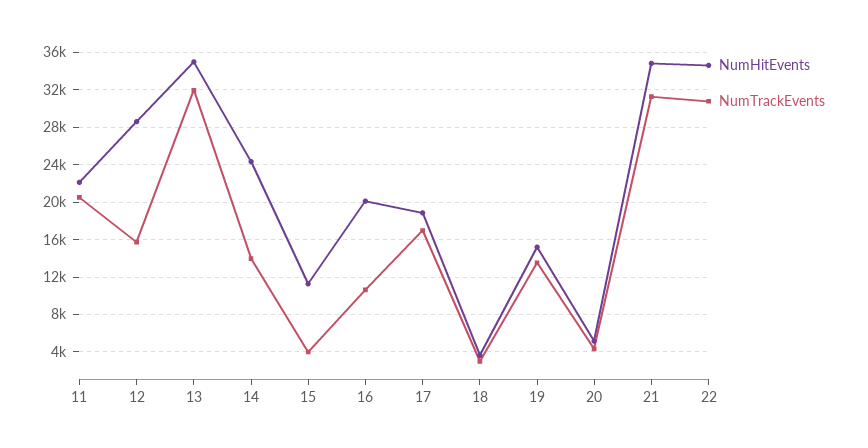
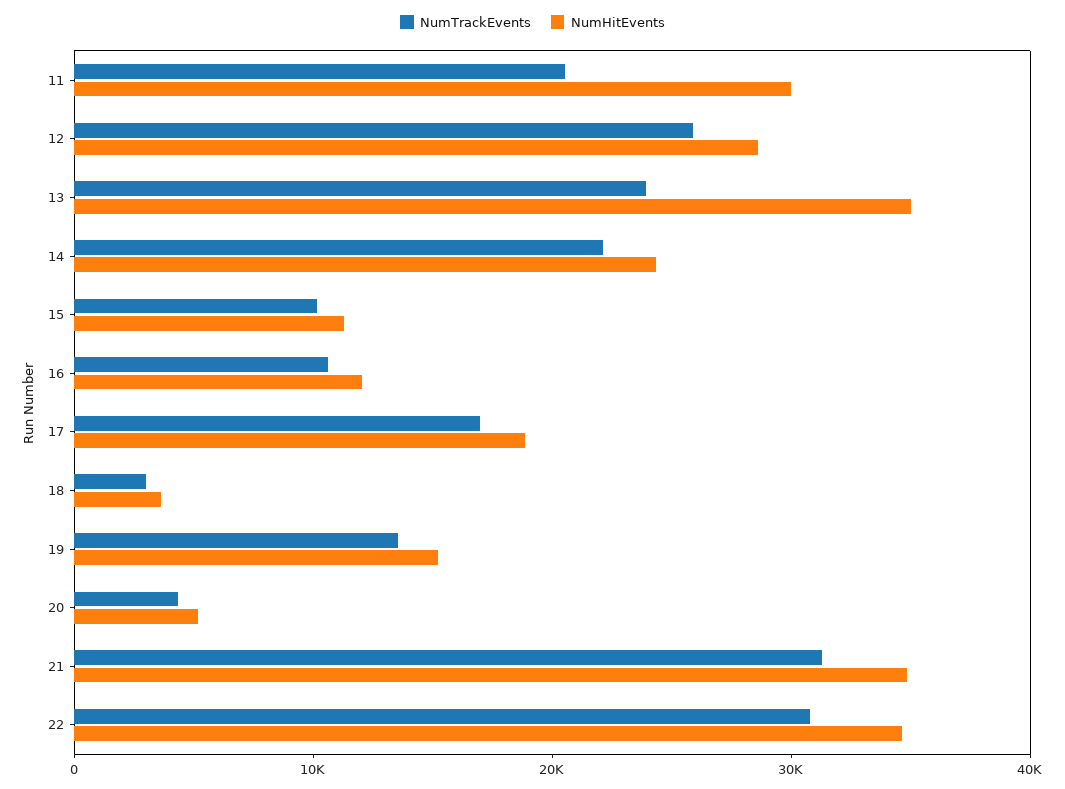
  {
    "NumHitEvents": {
-     "11": 22000,
+     "11": 30000,
      "12": 29000,
      "13": 35000,
      "14": 24000,
      "15": 11000,
-     "16": 20000,
+     "16": 12000,
      "17": 19000,
      "18": 4000,
      "19": 15000,
      "20": 5000,
      "21": 35000,
      "22": 35000
    },
    "NumTrackEvents": {
      "11": 21000,
-     "12": 16000,
+     "12": 26000,
-     "13": 32000,
+     "13": 24000,
-     "14": 14000,
+     "14": 22000,
-     "15": 4000,
+     "15": 10000,
      "16": 11000,
      "17": 17000,
      "18": 3000,
      "19": 14000,
      "20": 4000,
      "21": 31000,
      "22": 31000
    }
  }

